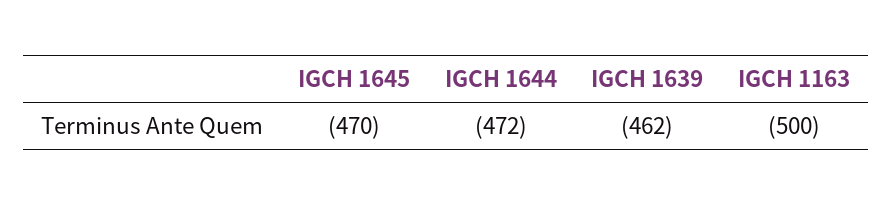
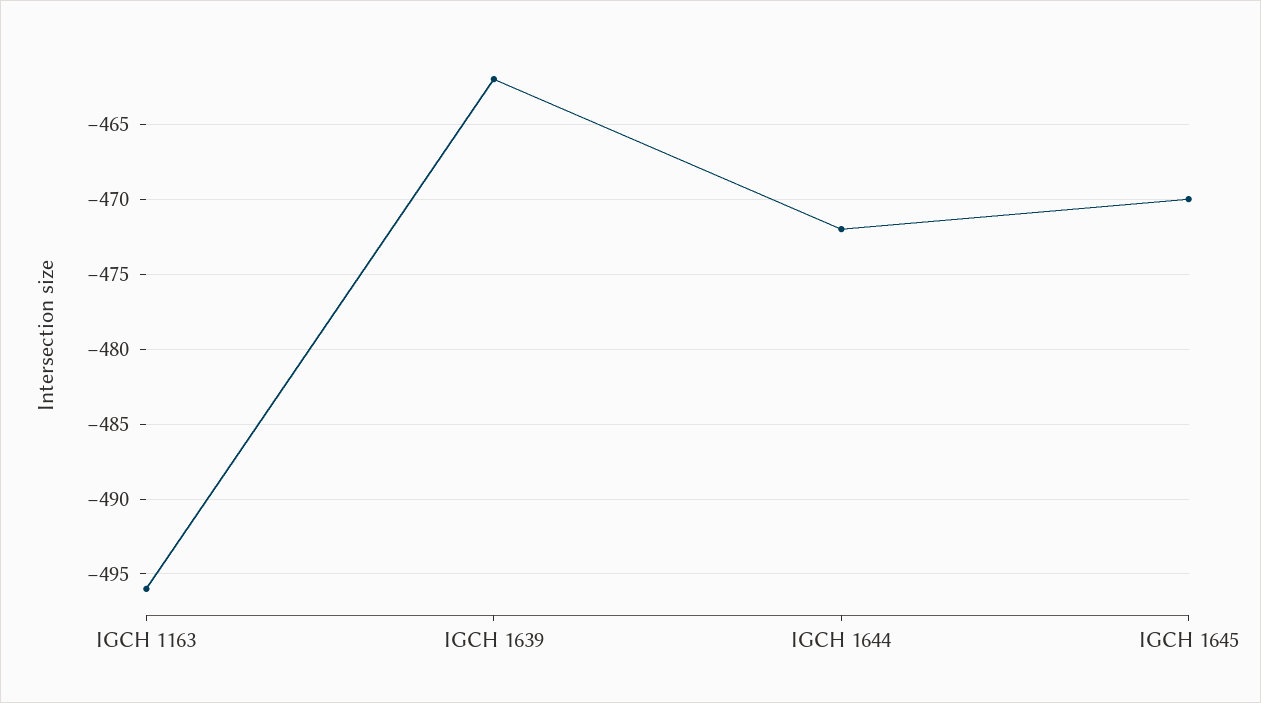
  {
    "IGCH 1645": -470,
    "IGCH 1644": -472,
    "IGCH 1639": -462,
-   "IGCH 1163": -500
+   "IGCH 1163": -496
  }

